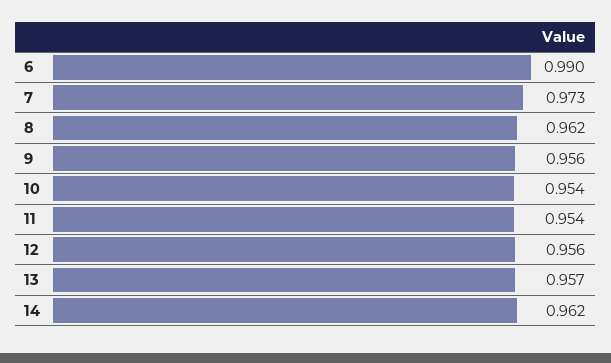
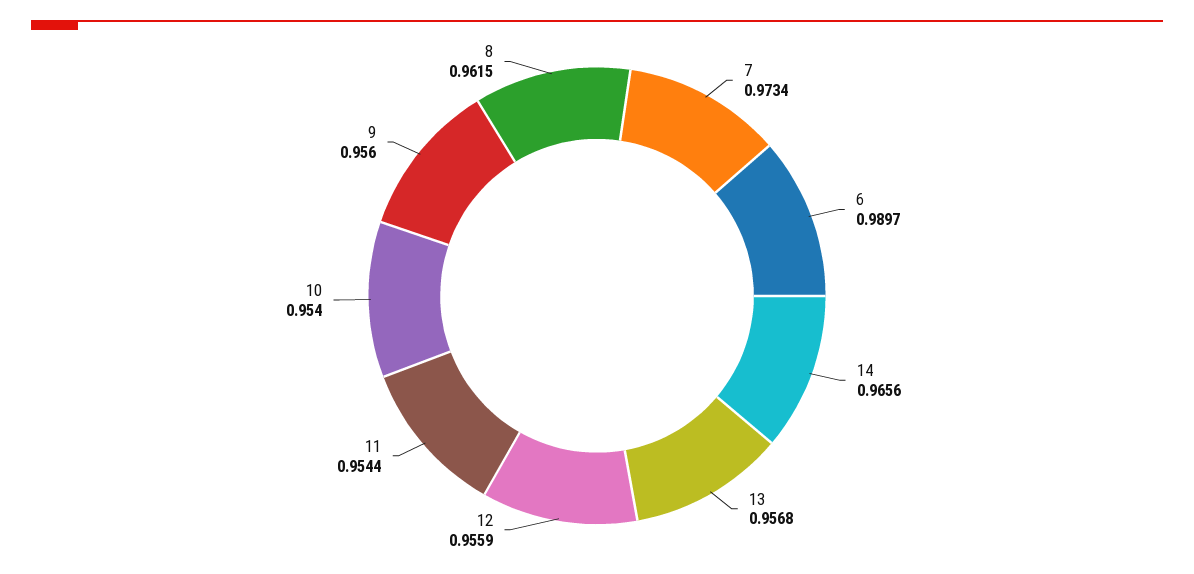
  {
    "6": 0.9897,
    "7": 0.9734,
    "8": 0.9615,
    "9": 0.956,
    "10": 0.954,
    "11": 0.9544,
    "12": 0.9559,
    "13": 0.9568,
-   "14": 0.962
+   "14": 0.9656
  }

